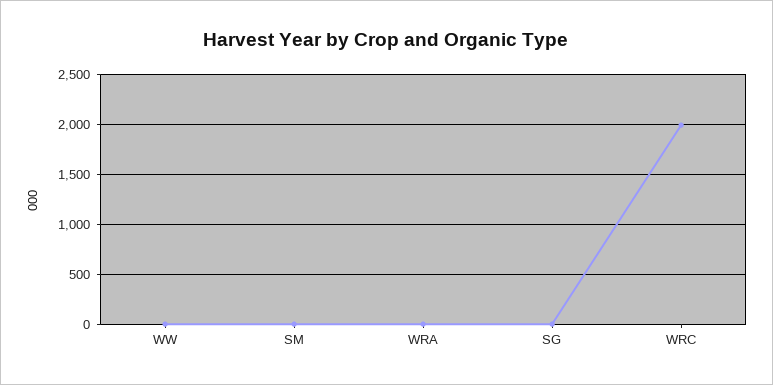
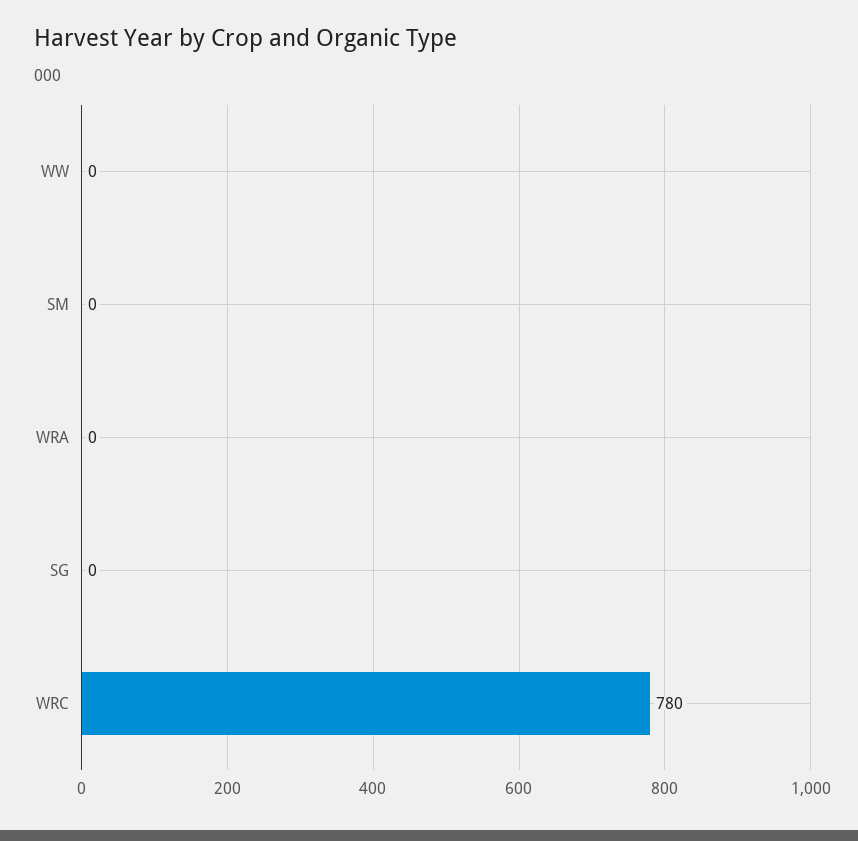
  {
    "WW": 0,
    "SM": 0,
    "WRA": 0,
    "SG": 0,
-   "WRC": 2000
+   "WRC": 780
  }

